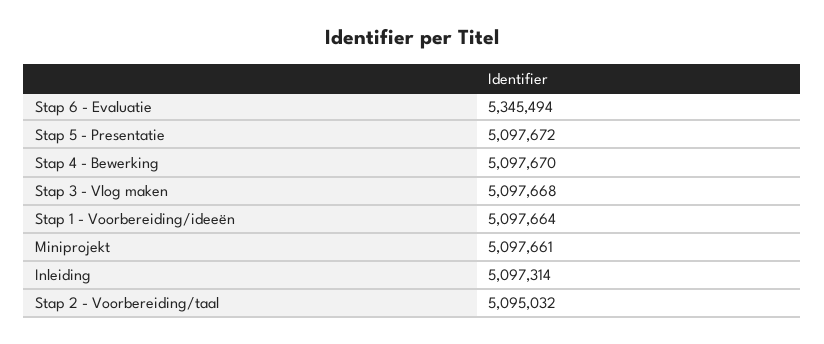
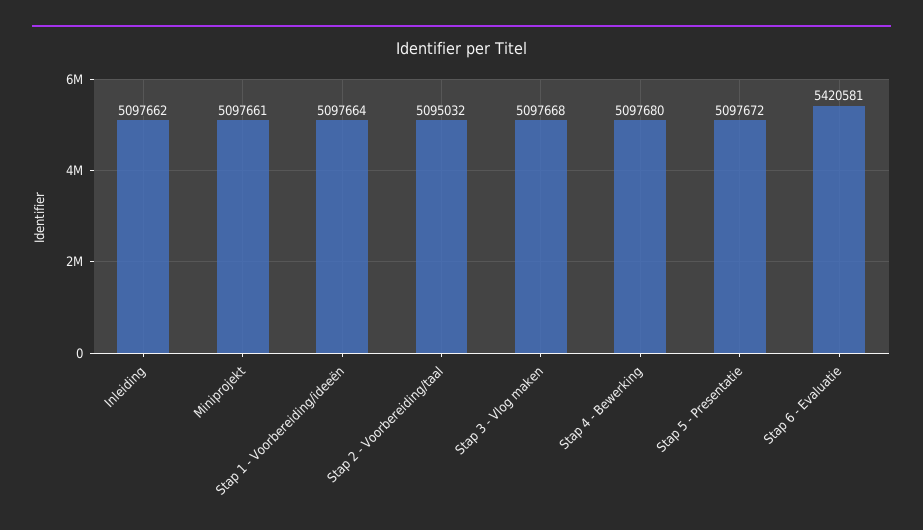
  {
-   "Stap 6 - Evaluatie": 5345494,
+   "Stap 6 - Evaluatie": 5420581,
    "Stap 5 - Presentatie": 5097672,
-   "Stap 4 - Bewerking": 5097670,
+   "Stap 4 - Bewerking": 5097680,
    "Stap 3 - Vlog maken": 5097668,
    "Stap 1 - Voorbereiding/ideeën": 5097664,
    "Miniprojekt": 5097661,
-   "Inleiding": 5097314,
+   "Inleiding": 5097662,
    "Stap 2 - Voorbereiding/taal": 5095032
  }

